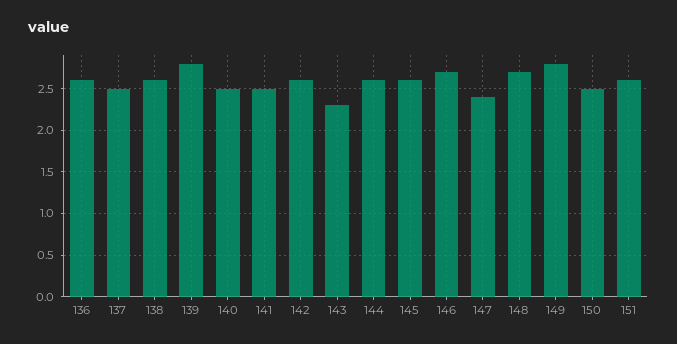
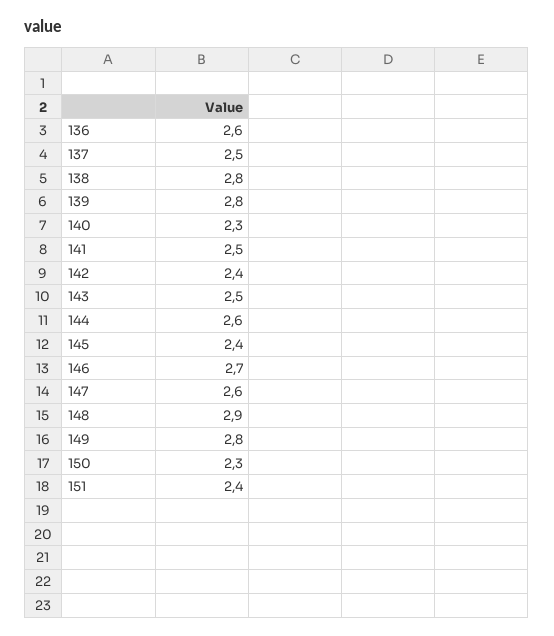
  {
    "136": 2.6,
    "137": 2.5,
-   "138": 2.6,
+   "138": 2.8,
    "139": 2.8,
-   "140": 2.5,
+   "140": 2.3,
    "141": 2.5,
-   "142": 2.6,
+   "142": 2.4,
-   "143": 2.3,
+   "143": 2.5,
    "144": 2.6,
-   "145": 2.6,
+   "145": 2.4,
    "146": 2.7,
-   "147": 2.4,
+   "147": 2.6,
-   "148": 2.7,
+   "148": 2.9,
    "149": 2.8,
-   "150": 2.5,
+   "150": 2.3,
-   "151": 2.6
+   "151": 2.4
  }

